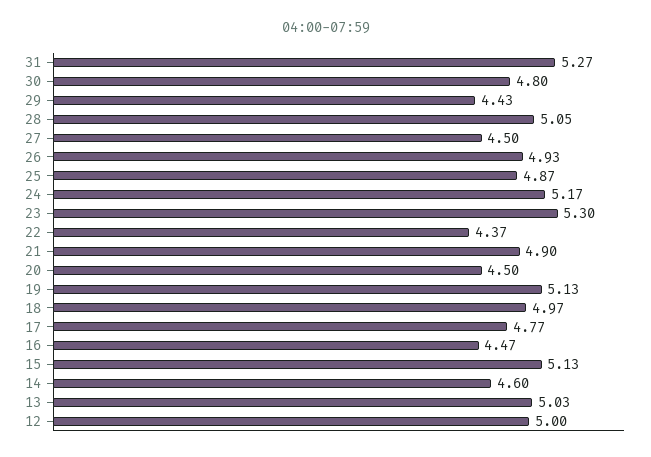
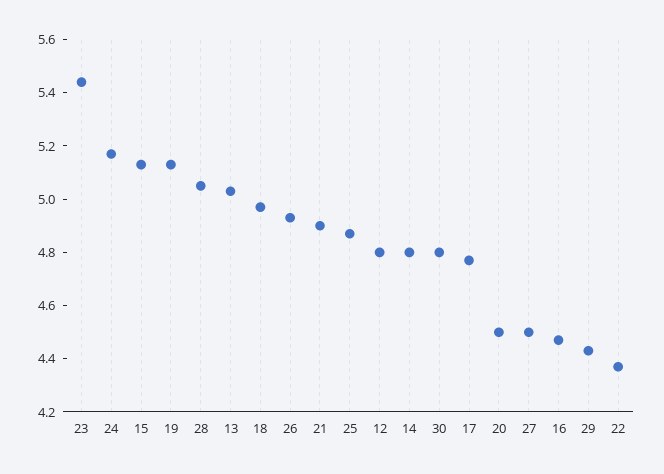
  {
-   "31": 5.27,
    "30": 4.8,
    "29": 4.43,
    "28": 5.05,
    "27": 4.5,
    "26": 4.93,
    "25": 4.87,
    "24": 5.17,
-   "23": 5.3,
+   "23": 5.45,
    "22": 4.37,
    "21": 4.9,
    "20": 4.5,
    "19": 5.13,
    "18": 4.97,
    "17": 4.77,
    "16": 4.47,
    "15": 5.13,
-   "14": 4.6,
+   "14": 4.8,
    "13": 5.03,
-   "12": 5
+   "12": 4.8
  }

